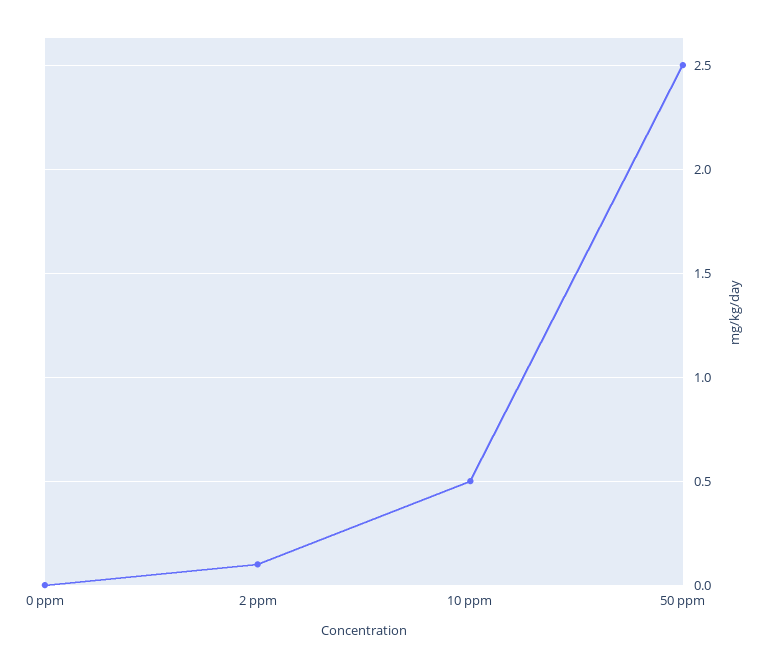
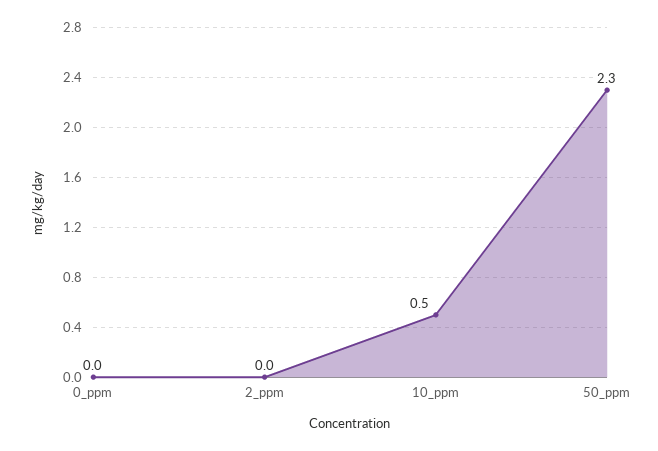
  {
    "0 ppm": 0,
-   "2 ppm": 0.1,
+   "2 ppm": 0,
    "10 ppm": 0.5,
-   "50 ppm": 2.5
+   "50 ppm": 2.3
  }

